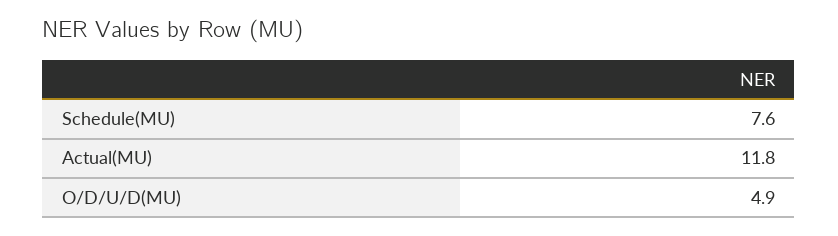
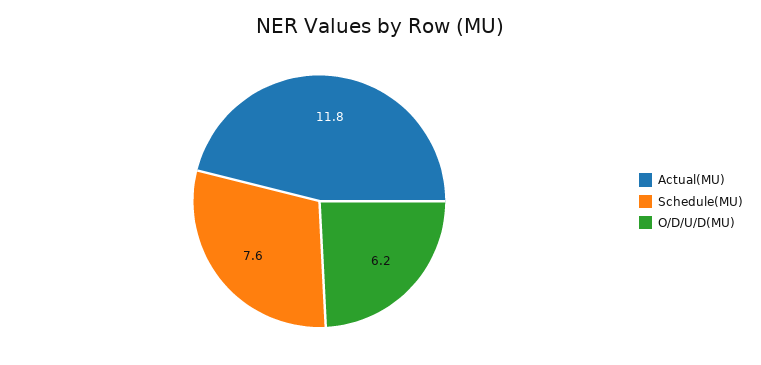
  {
    "Schedule(MU)": 7.6,
    "Actual(MU)": 11.8,
-   "O/D/U/D(MU)": 4.9
+   "O/D/U/D(MU)": 6.2
  }

